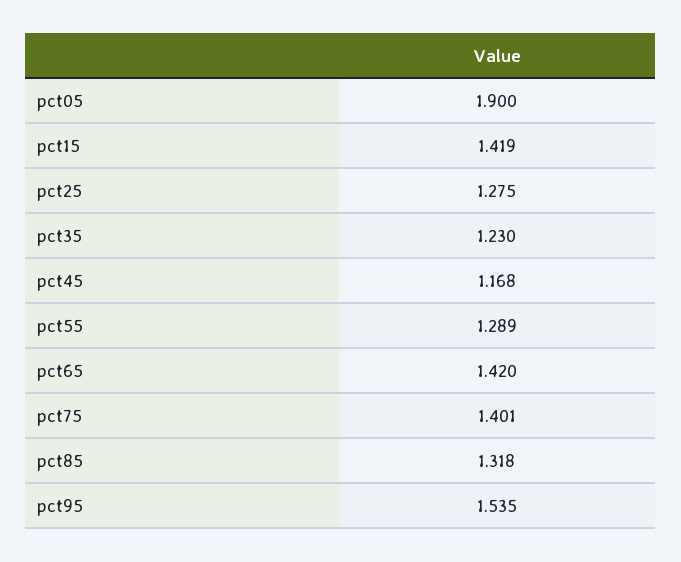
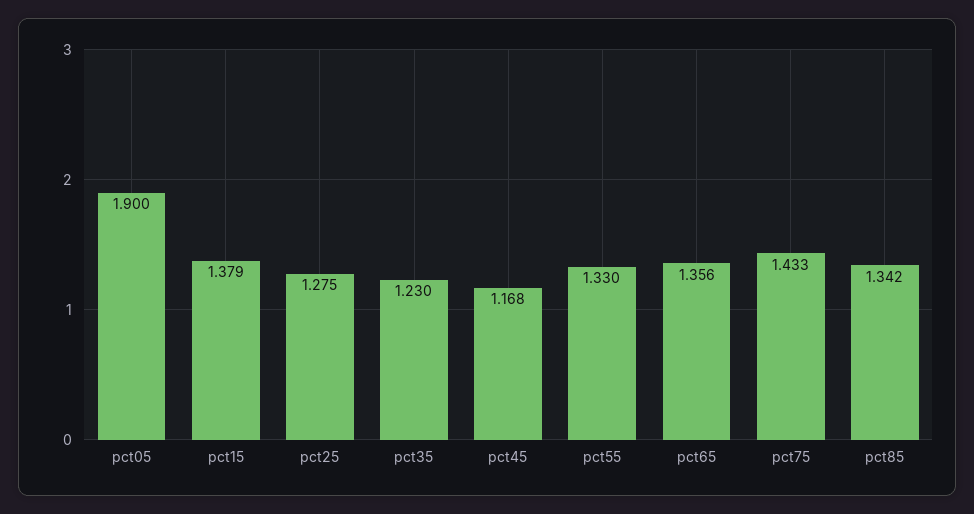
  {
    "pct05": 1.9,
-   "pct15": 1.419,
+   "pct15": 1.379,
    "pct25": 1.275,
    "pct35": 1.23,
    "pct45": 1.168,
-   "pct55": 1.289,
+   "pct55": 1.33,
-   "pct65": 1.42,
+   "pct65": 1.356,
-   "pct75": 1.401,
+   "pct75": 1.433,
-   "pct85": 1.318,
+   "pct85": 1.342
-   "pct95": 1.535
  }

